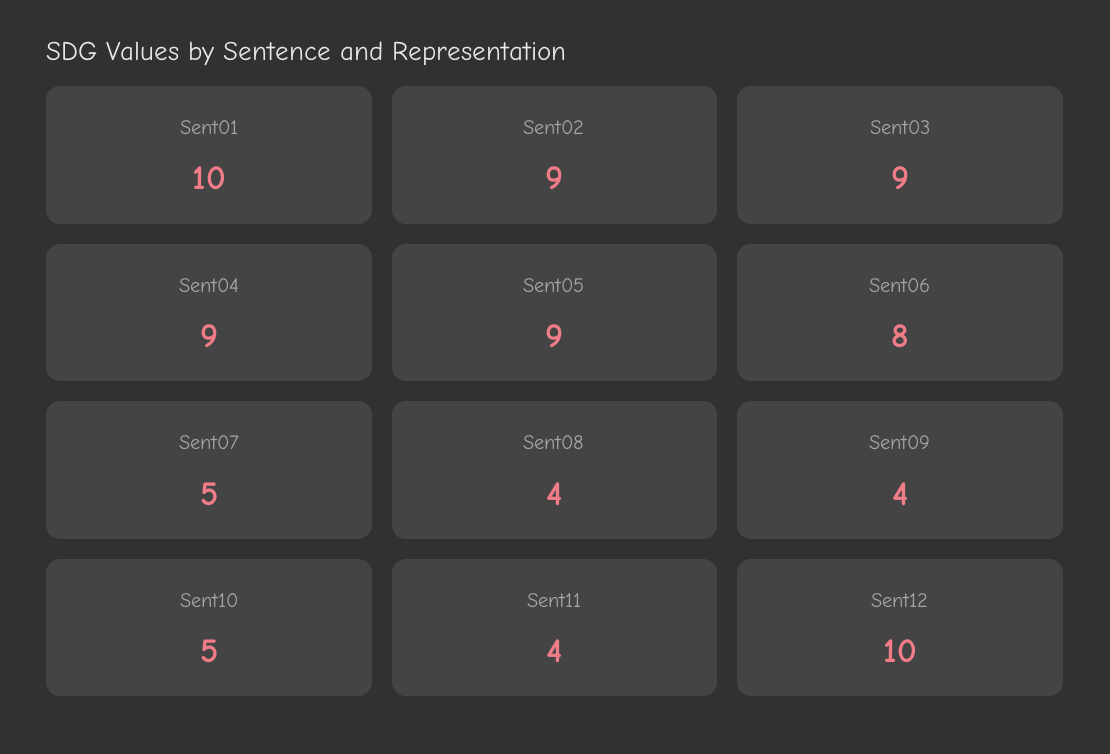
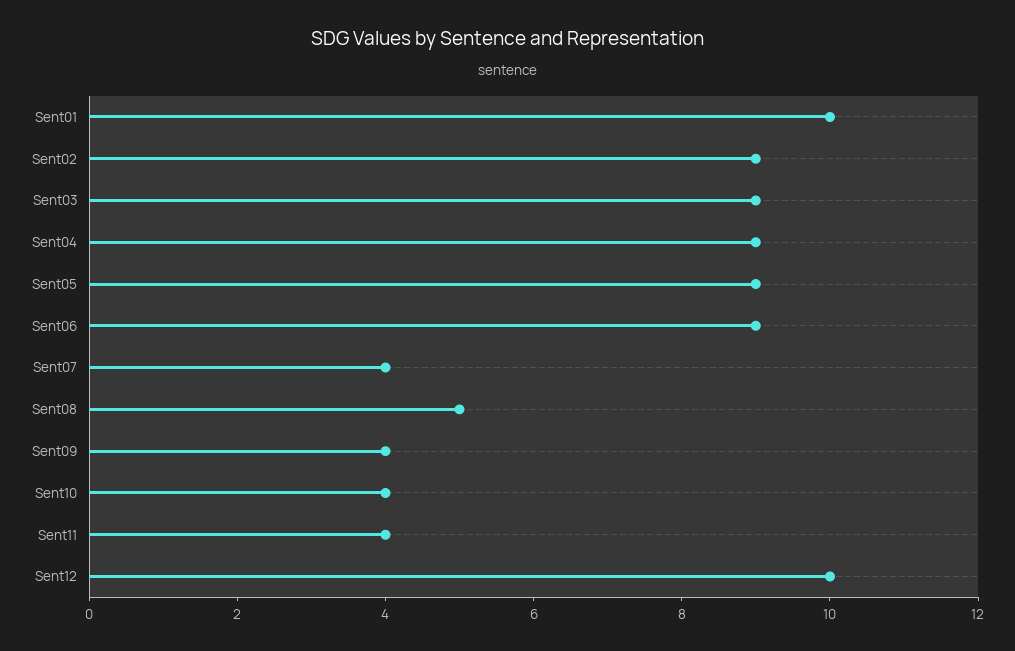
  {
    "Sent01": 10,
    "Sent02": 9,
    "Sent03": 9,
    "Sent04": 9,
    "Sent05": 9,
-   "Sent06": 8,
+   "Sent06": 9,
-   "Sent07": 5,
+   "Sent07": 4,
-   "Sent08": 4,
+   "Sent08": 5,
    "Sent09": 4,
-   "Sent10": 5,
+   "Sent10": 4,
    "Sent11": 4,
    "Sent12": 10
  }

